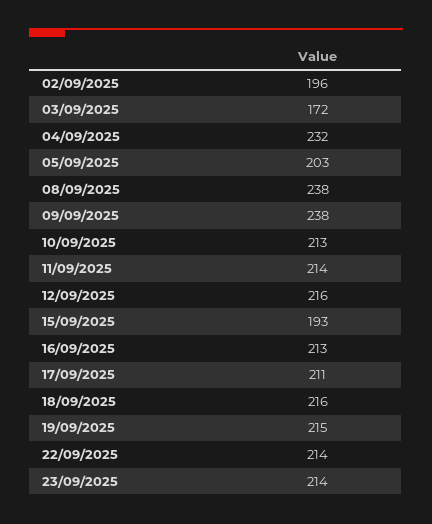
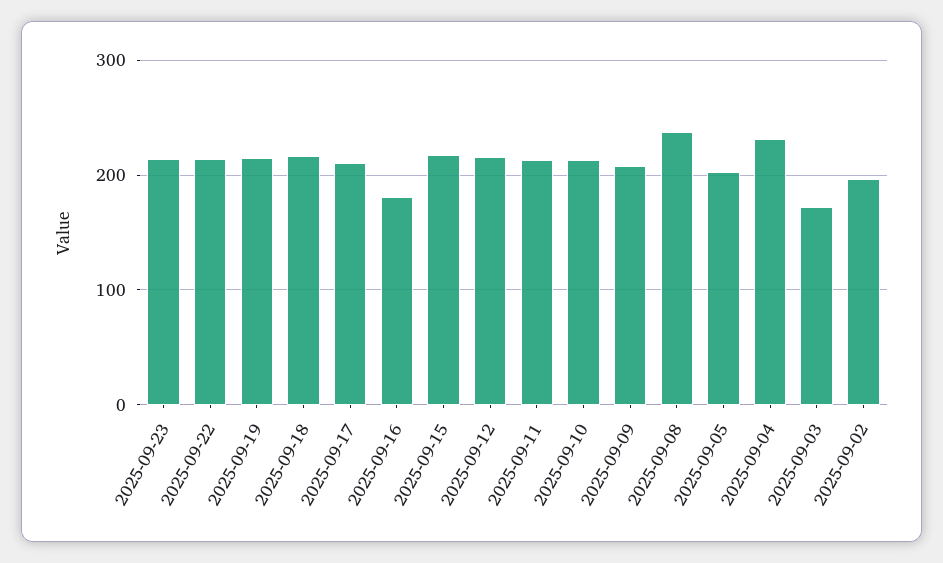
  {
    "02/09/2025": 196,
    "03/09/2025": 172,
    "04/09/2025": 232,
    "05/09/2025": 203,
    "08/09/2025": 238,
-   "09/09/2025": 238,
+   "09/09/2025": 210,
    "10/09/2025": 213,
    "11/09/2025": 214,
    "12/09/2025": 216,
-   "15/09/2025": 193,
+   "15/09/2025": 220,
-   "16/09/2025": 213,
+   "16/09/2025": 180,
    "17/09/2025": 211,
    "18/09/2025": 216,
    "19/09/2025": 215,
    "22/09/2025": 214,
    "23/09/2025": 214
  }

